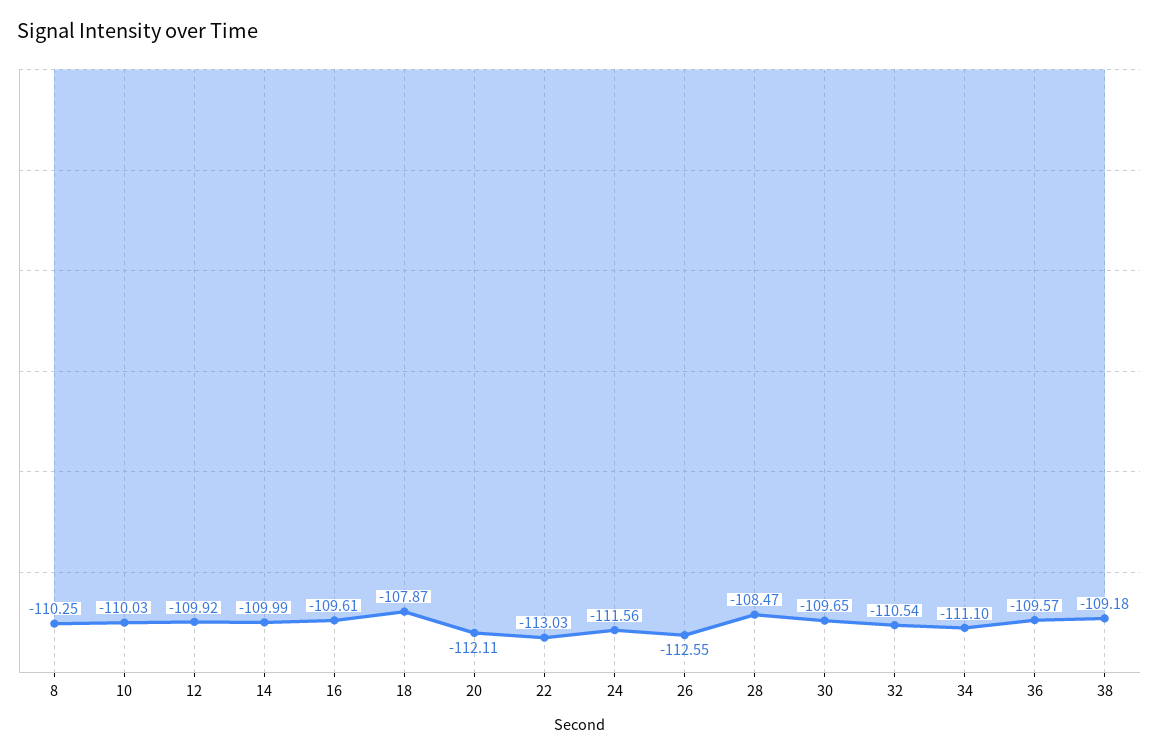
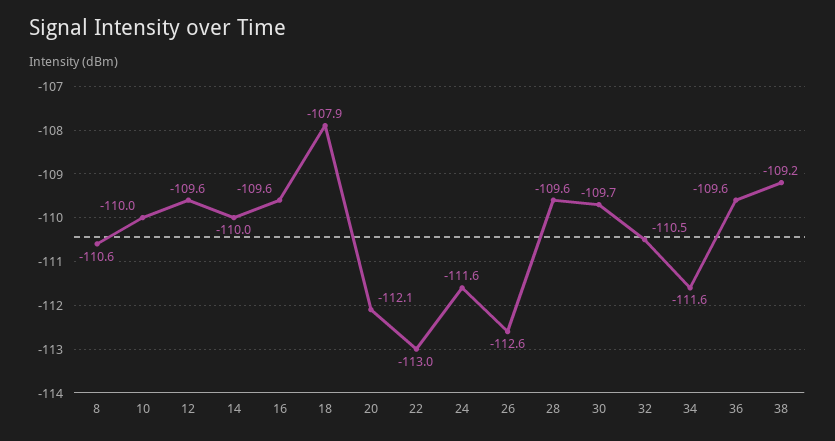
  {
-   "8": -110.25,
+   "8": -110.6,
    "10": -110.03,
-   "12": -109.92,
+   "12": -109.6,
    "14": -109.99,
    "16": -109.61,
    "18": -107.87,
    "20": -112.11,
    "22": -113.03,
    "24": -111.56,
    "26": -112.55,
-   "28": -108.47,
+   "28": -109.6,
    "30": -109.65,
    "32": -110.54,
-   "34": -111.1,
+   "34": -111.6,
    "36": -109.57,
    "38": -109.18
  }

